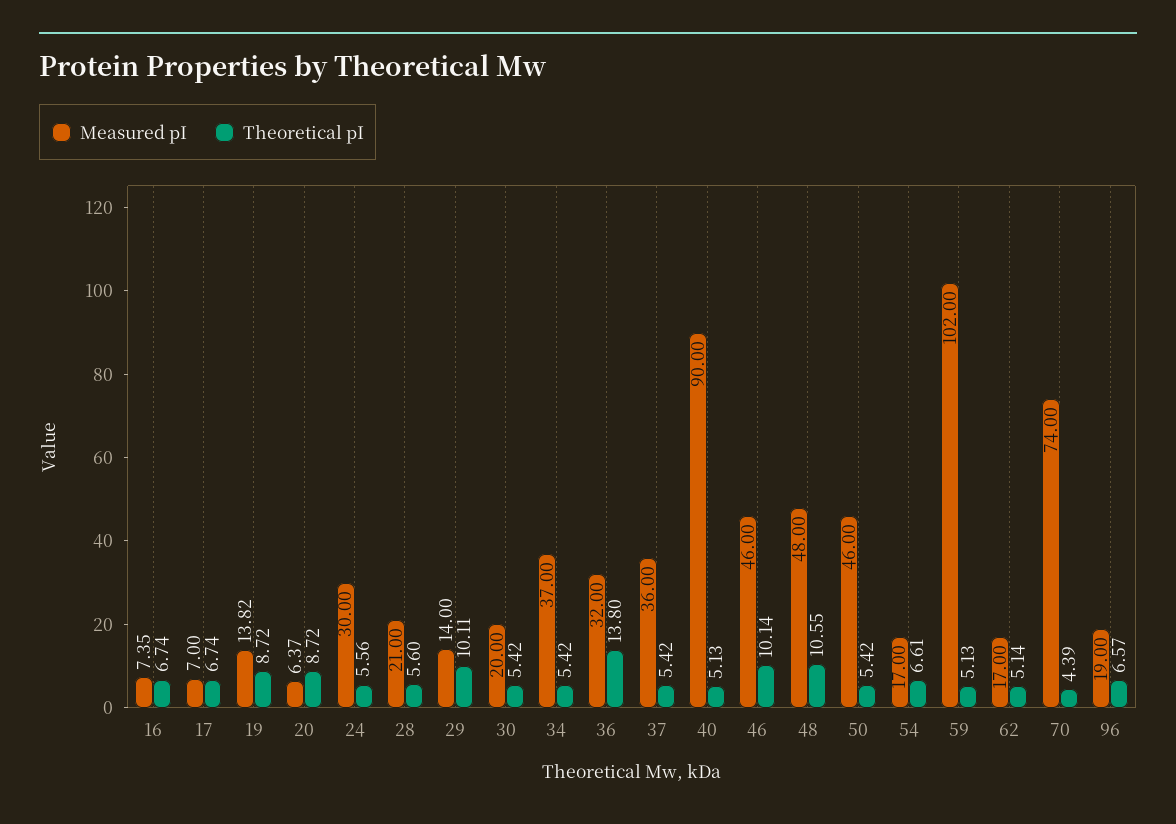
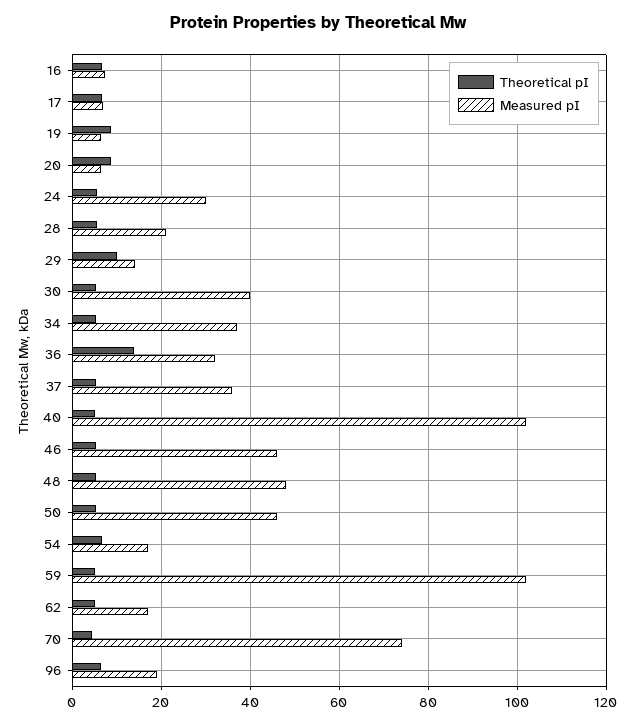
  {
    "Measured pI": {
      "16": 7.35,
      "17": 7,
-     "19": 13.82,
+     "19": 6,
      "20": 6.37,
      "24": 30,
      "28": 21,
      "29": 14,
-     "30": 20,
+     "30": 40,
      "34": 37,
      "36": 32,
      "37": 36,
-     "40": 90,
+     "40": 102,
      "46": 46,
      "48": 48,
      "50": 46,
      "54": 17,
      "59": 102,
      "62": 17,
      "70": 74,
      "96": 19
    },
    "Theoretical pI": {
      "16": 6.74,
      "17": 6.74,
      "19": 8.72,
      "20": 8.72,
      "24": 5.56,
      "28": 5.6,
      "29": 10.11,
      "30": 5.42,
      "34": 5.42,
      "36": 13.8,
      "37": 5.42,
      "40": 5.13,
-     "46": 10.14,
+     "46": 6,
-     "48": 10.55,
+     "48": 6,
      "50": 5.42,
      "54": 6.61,
      "59": 5.13,
      "62": 5.14,
      "70": 4.39,
      "96": 6.57
    }
  }

